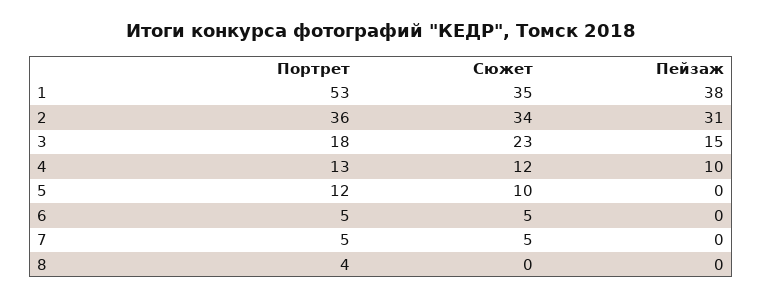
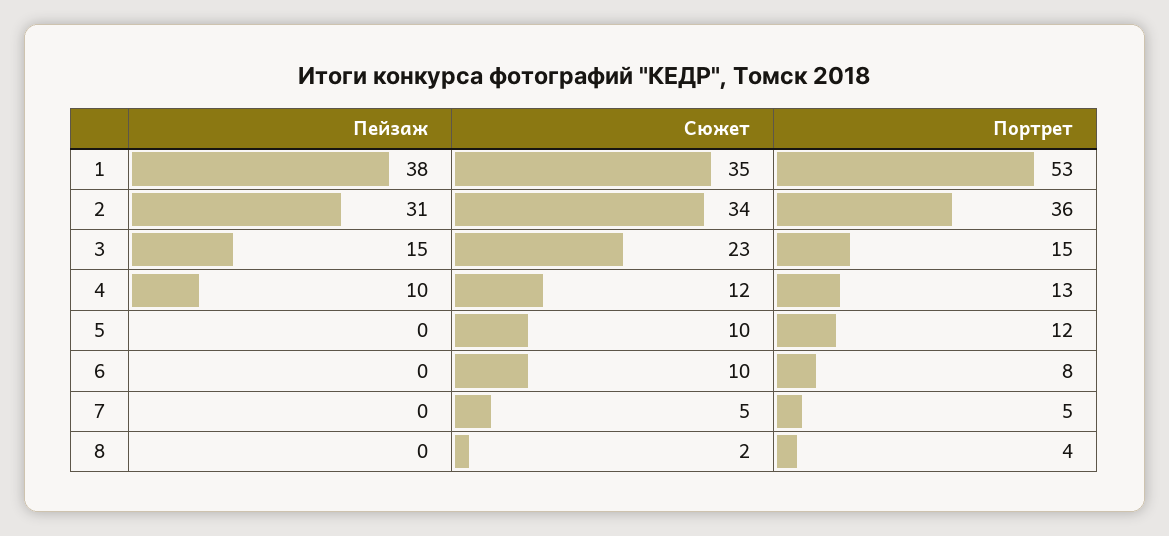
  {
    "Портрет": {
      "1": 53,
      "2": 36,
-     "3": 18,
+     "3": 15,
      "4": 13,
      "5": 12,
-     "6": 5,
+     "6": 8,
      "7": 5,
      "8": 4
    },
    "Сюжет": {
      "1": 35,
      "2": 34,
      "3": 23,
      "4": 12,
      "5": 10,
-     "6": 5,
+     "6": 10,
      "7": 5,
-     "8": 0
+     "8": 2
    },
    "Пейзаж": {
      "1": 38,
      "2": 31,
      "3": 15,
      "4": 10,
      "5": 0,
      "6": 0,
      "7": 0,
      "8": 0
    }
  }

